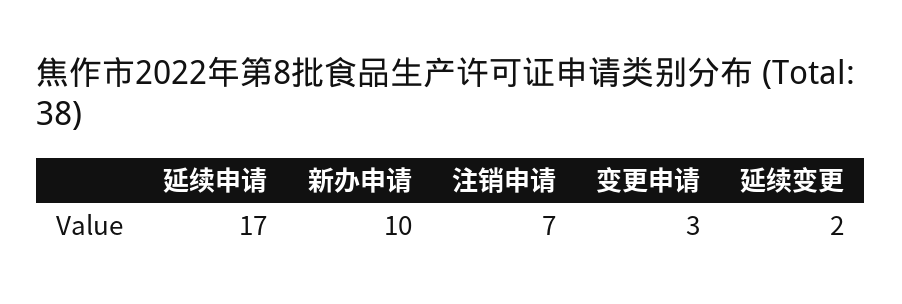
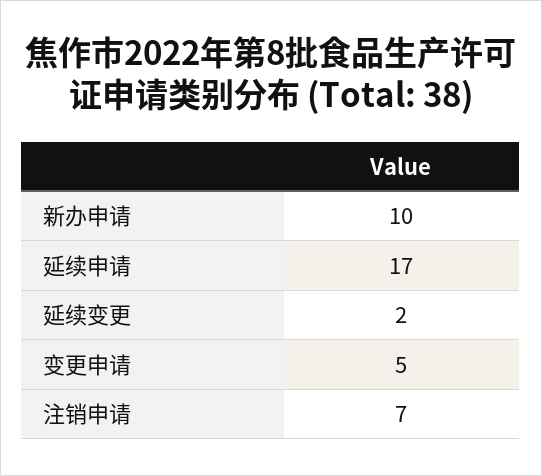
  {
    "延续申请": 17,
    "新办申请": 10,
    "注销申请": 7,
-   "变更申请": 3,
+   "变更申请": 5,
    "延续变更": 2
  }

